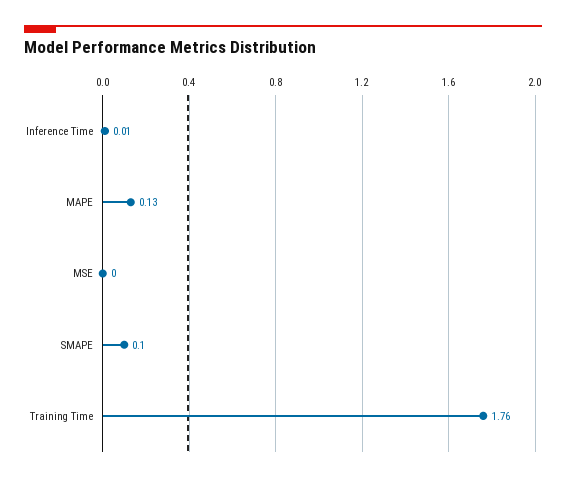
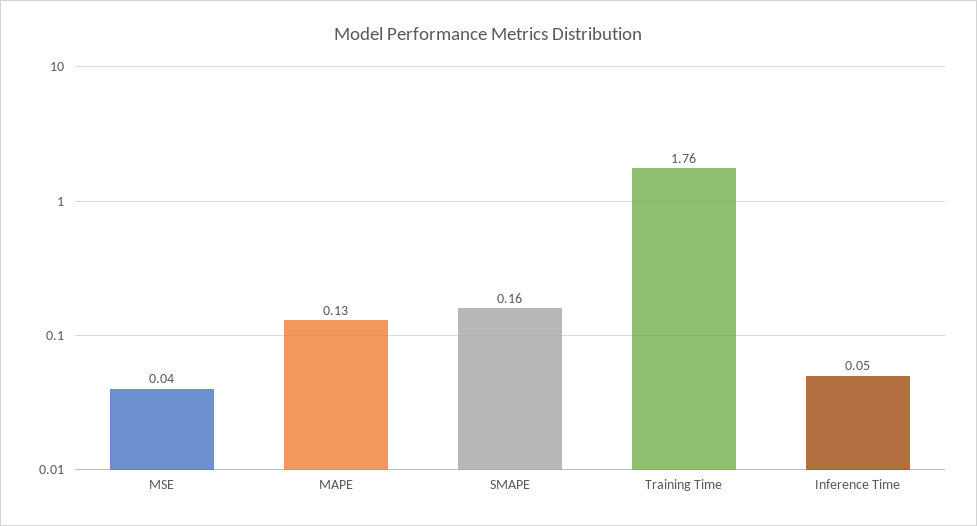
  {
-   "Inference Time": 0.01,
+   "Inference Time": 0.05,
    "MAPE": 0.13,
-   "MSE": 0,
+   "MSE": 0.04,
-   "SMAPE": 0.1,
+   "SMAPE": 0.16,
    "Training Time": 1.76
  }

